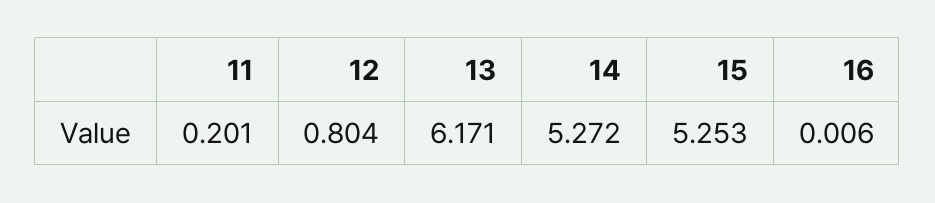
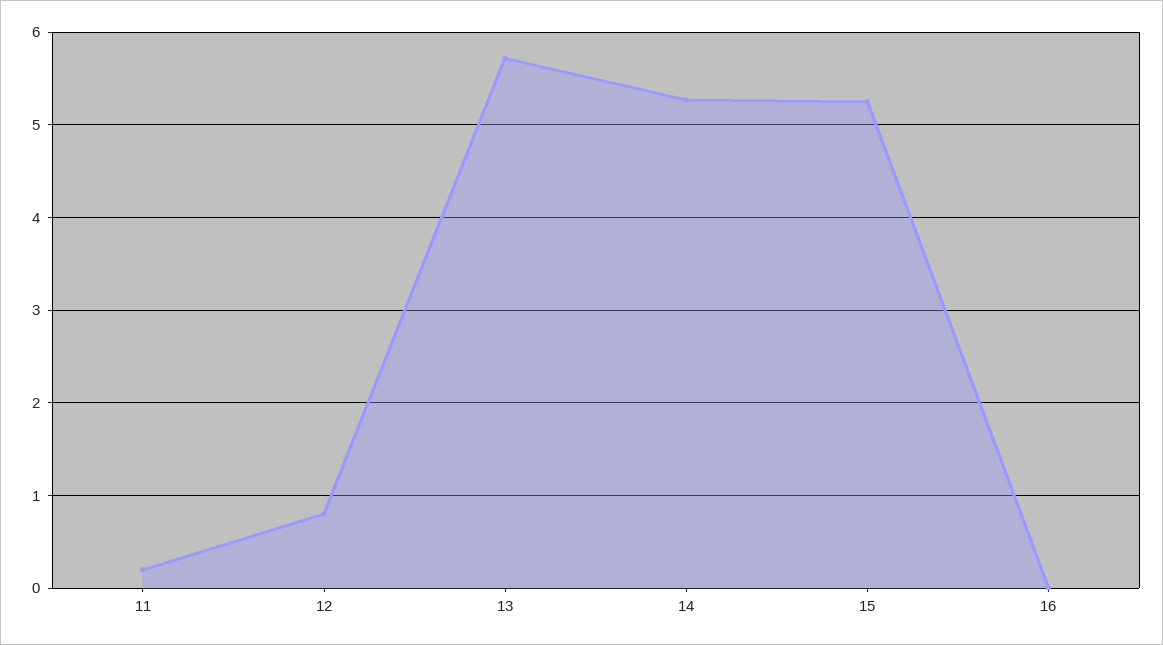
  {
    "11": 0.201,
    "12": 0.804,
-   "13": 6.171,
+   "13": 5.7,
    "14": 5.272,
    "15": 5.253,
    "16": 0.006
  }

